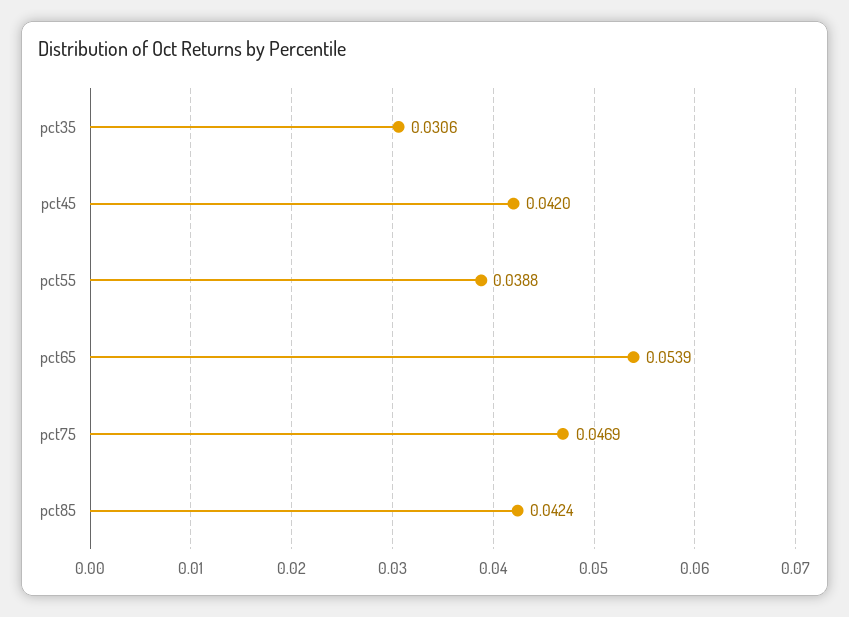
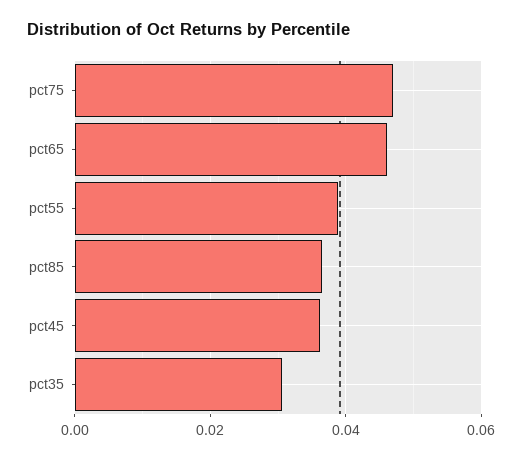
  {
    "pct35": 0.0306,
-   "pct45": 0.042,
+   "pct45": 0.036,
    "pct55": 0.0388,
-   "pct65": 0.0539,
+   "pct65": 0.046,
    "pct75": 0.0469,
-   "pct85": 0.0424
+   "pct85": 0.036
  }

